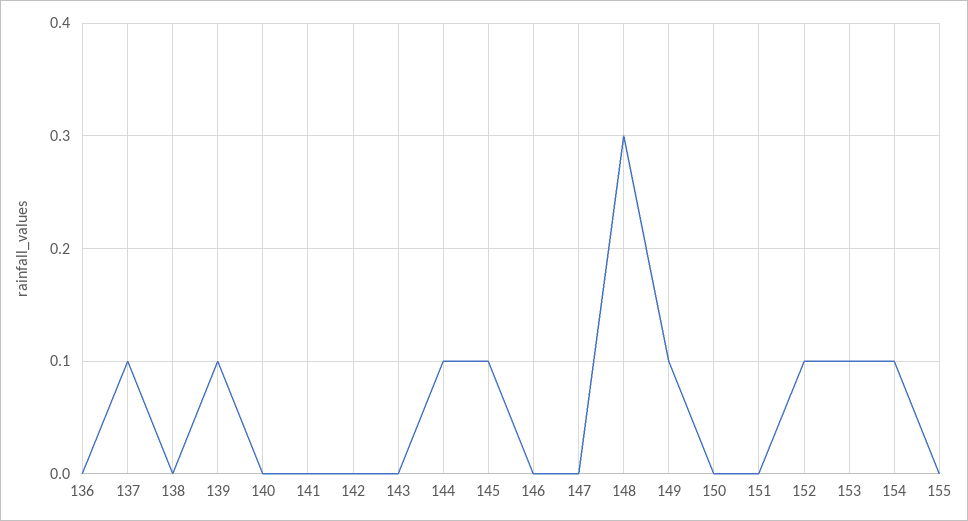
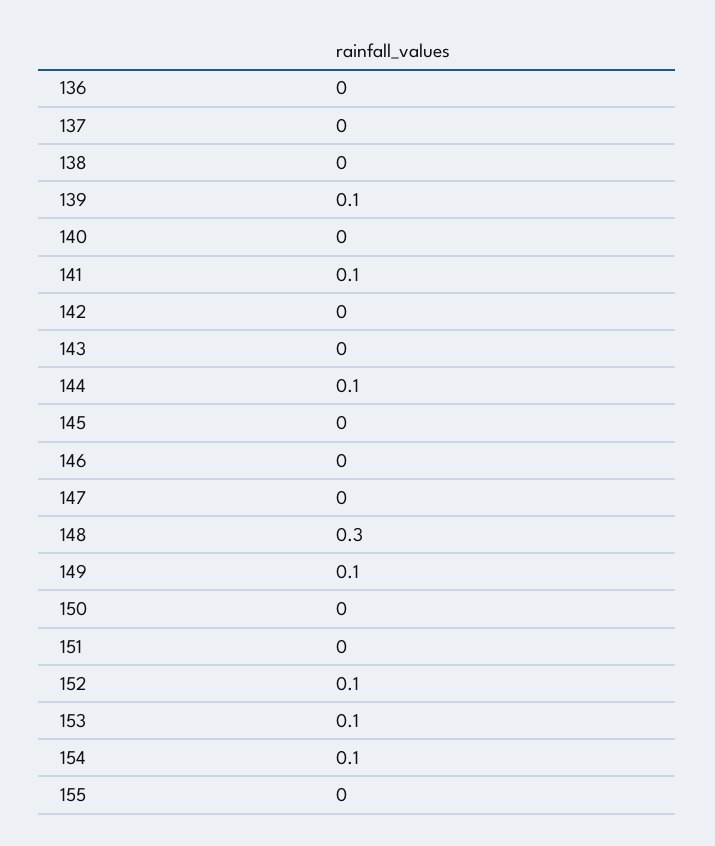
  {
    "136": 0,
-   "137": 0.1,
+   "137": 0,
    "138": 0,
    "139": 0.1,
    "140": 0,
-   "141": 0,
+   "141": 0.1,
    "142": 0,
    "143": 0,
    "144": 0.1,
-   "145": 0.1,
+   "145": 0,
    "146": 0,
    "147": 0,
    "148": 0.3,
    "149": 0.1,
    "150": 0,
    "151": 0,
    "152": 0.1,
    "153": 0.1,
    "154": 0.1,
    "155": 0
  }

